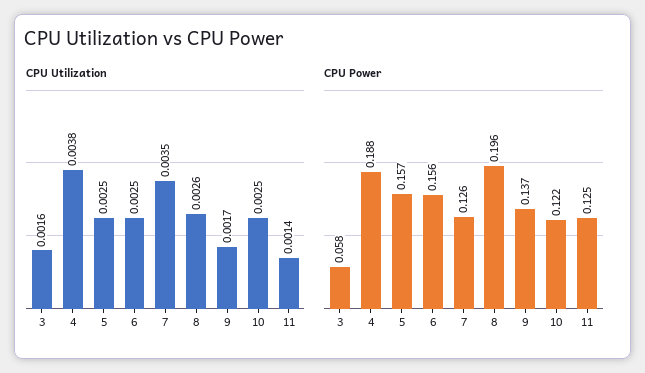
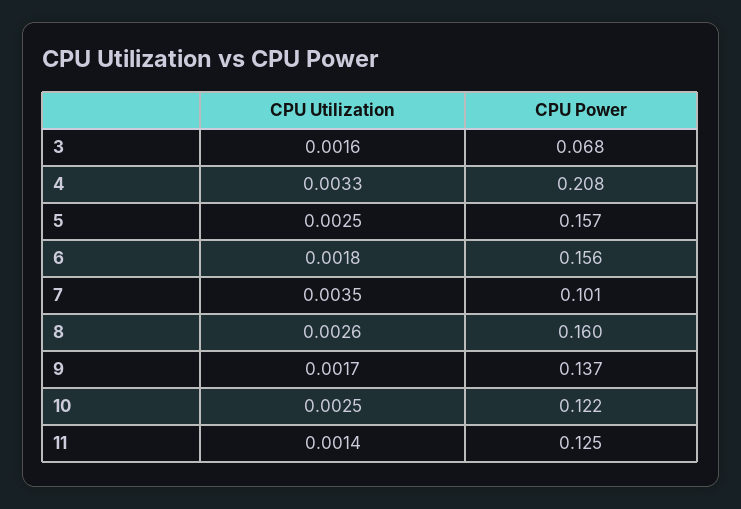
  {
    "CPU Utilization": {
      "3": 0.0016,
-     "4": 0.0038,
+     "4": 0.0033,
      "5": 0.0025,
-     "6": 0.0025,
+     "6": 0.0018,
      "7": 0.0035,
      "8": 0.0026,
      "9": 0.0017,
      "10": 0.0025,
      "11": 0.0014
    },
    "CPU Power": {
-     "3": 0.058,
+     "3": 0.068,
-     "4": 0.188,
+     "4": 0.208,
      "5": 0.157,
      "6": 0.156,
-     "7": 0.126,
+     "7": 0.101,
-     "8": 0.196,
+     "8": 0.16,
      "9": 0.137,
      "10": 0.122,
      "11": 0.125
    }
  }

